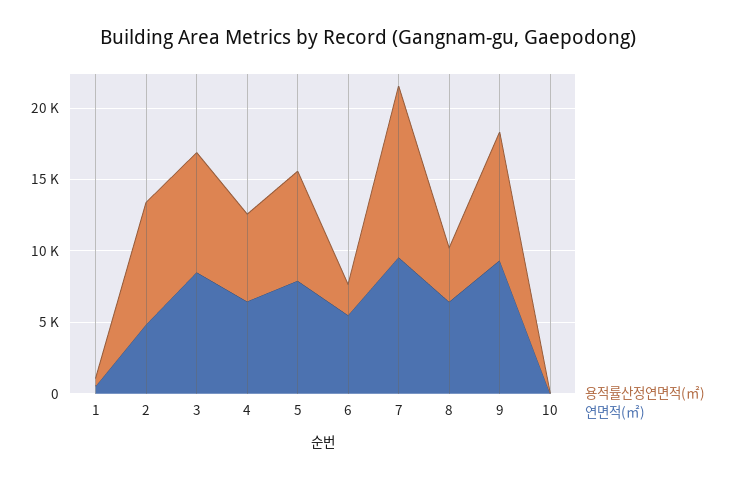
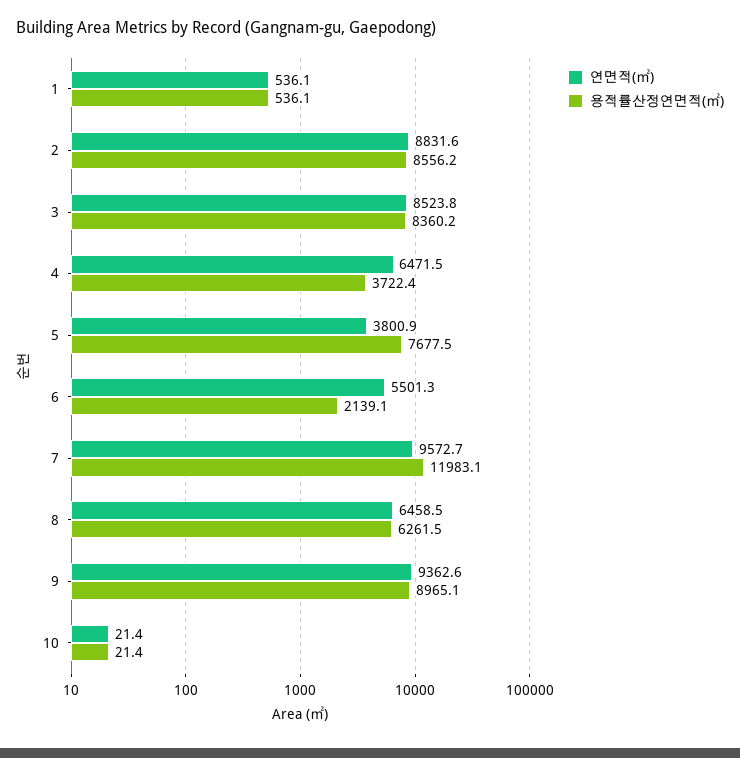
  {
    "용적률산정연면적(㎡)": {
      "1": 536.1,
      "2": 8556.2,
      "3": 8360.2,
-     "4": 6000,
+     "4": 3722.4,
      "5": 7677.5,
      "6": 2139.1,
      "7": 11983.1,
-     "8": 4000,
+     "8": 6261.5,
      "9": 8965.1,
      "10": 21.4
    },
    "연면적(㎡)": {
      "1": 536.1,
-     "2": 5000,
+     "2": 8831.6,
      "3": 8523.8,
      "4": 6471.5,
-     "5": 8000,
+     "5": 3800.9,
      "6": 5501.3,
      "7": 9572.7,
      "8": 6458.5,
      "9": 9362.6,
      "10": 21.4
    }
  }

